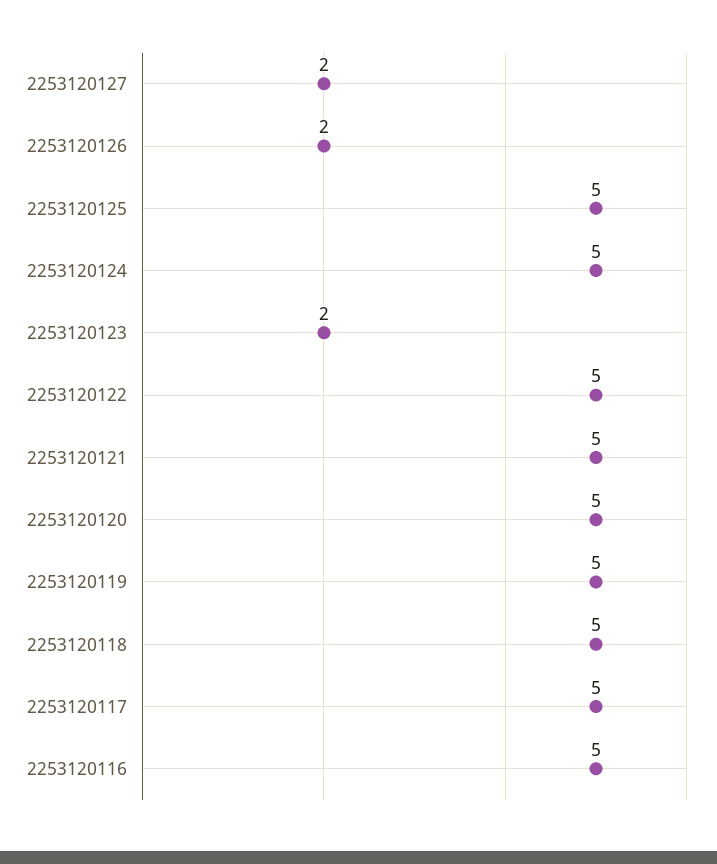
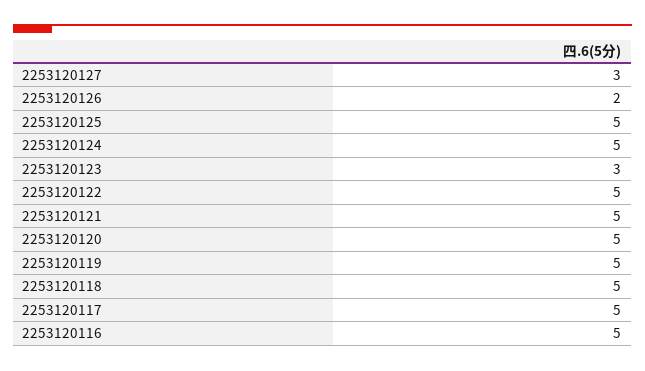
  {
-   "2253120127": 2,
+   "2253120127": 3,
    "2253120126": 2,
    "2253120125": 5,
    "2253120124": 5,
-   "2253120123": 2,
+   "2253120123": 3,
    "2253120122": 5,
    "2253120121": 5,
    "2253120120": 5,
    "2253120119": 5,
    "2253120118": 5,
    "2253120117": 5,
    "2253120116": 5
  }

